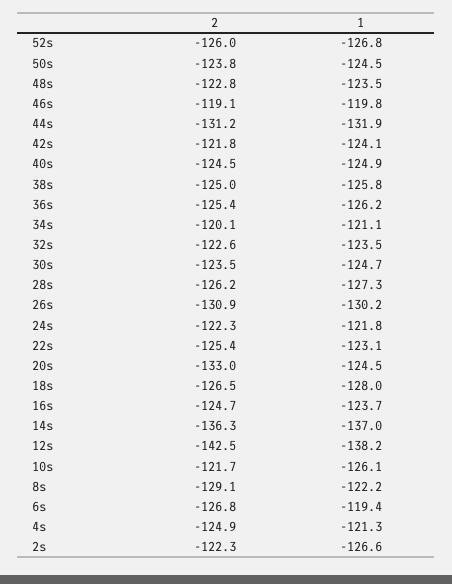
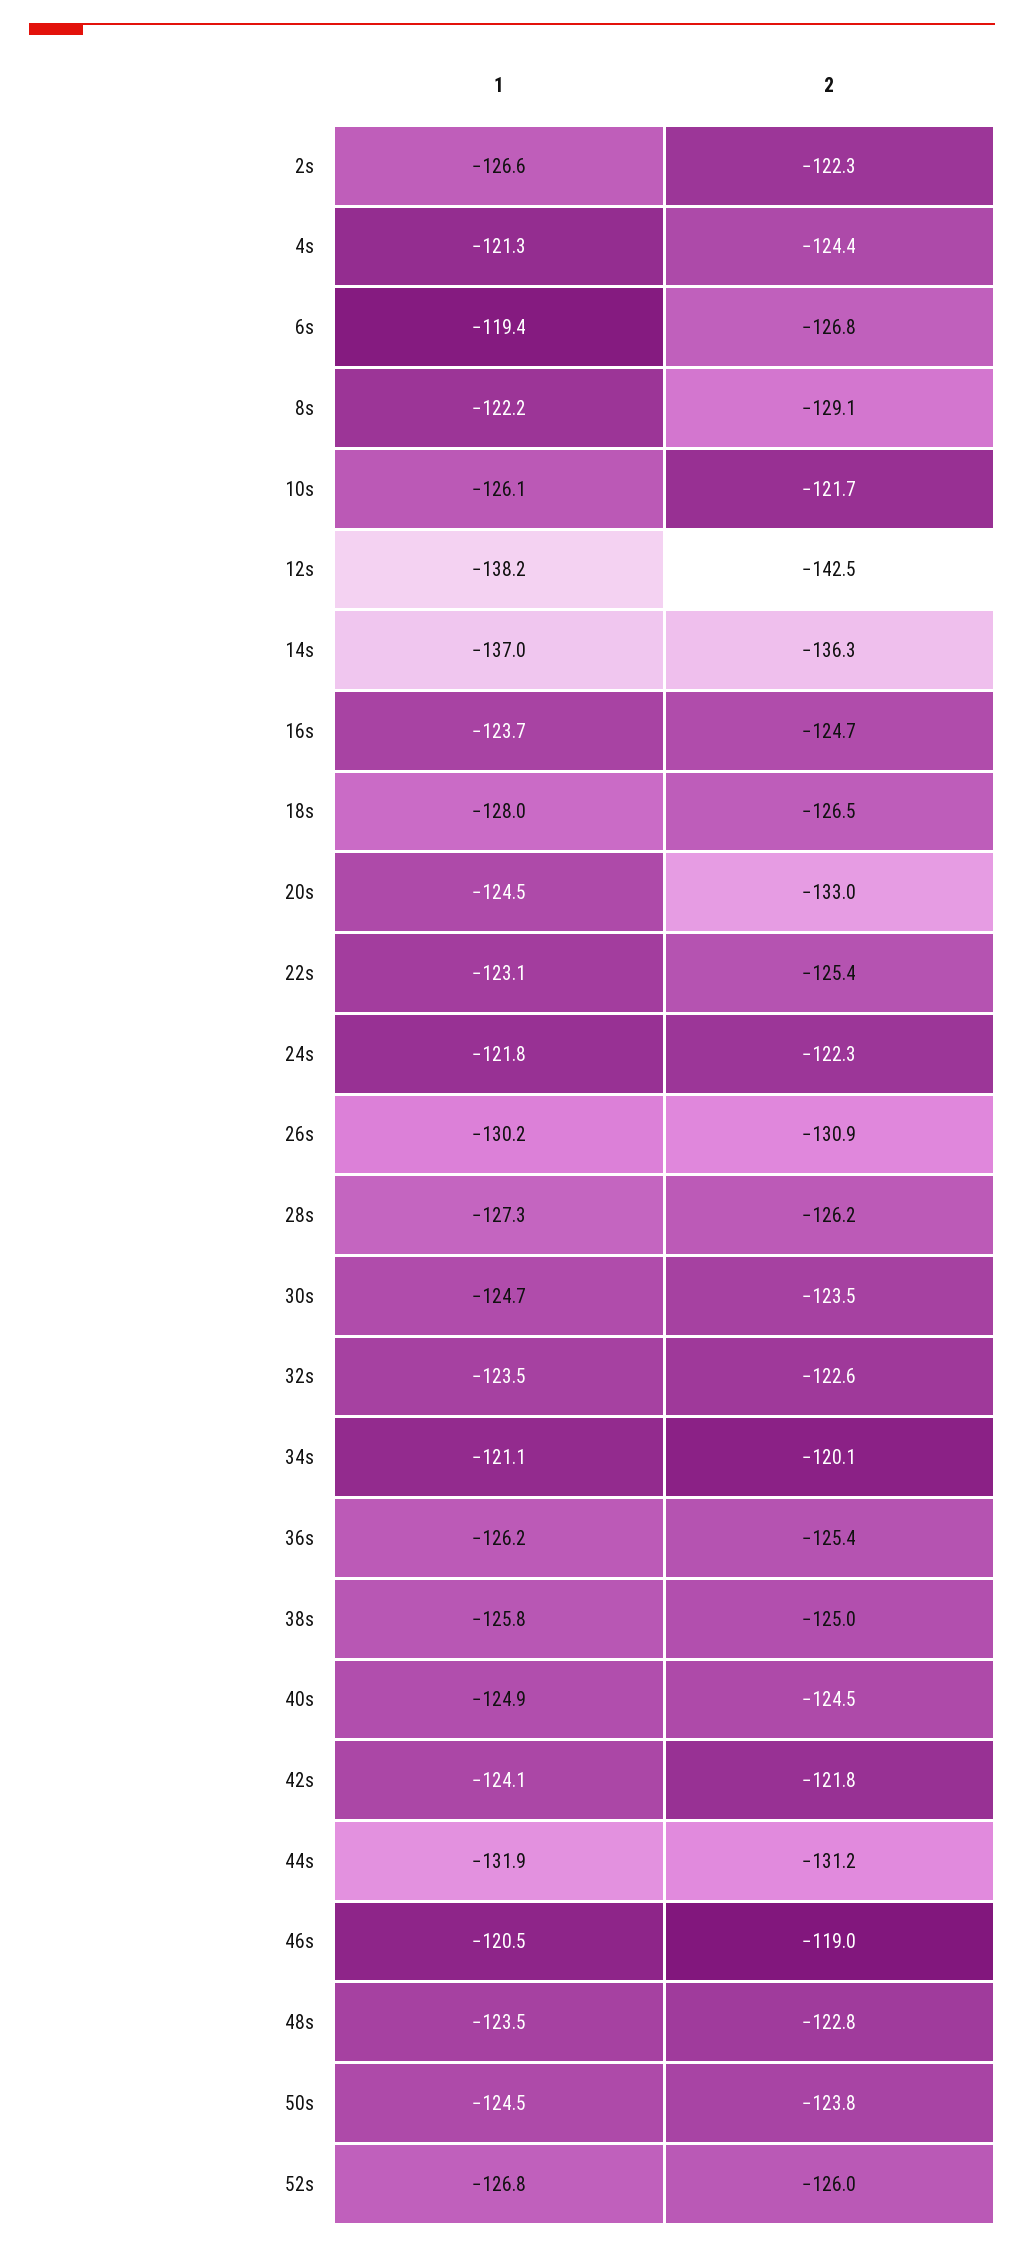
  {
    "2": {
      "52s": -126,
      "50s": -123.8,
      "48s": -122.8,
-     "46s": -119.1,
+     "46s": -119,
      "44s": -131.2,
      "42s": -121.8,
      "40s": -124.5,
      "38s": -125,
      "36s": -125.4,
      "34s": -120.1,
      "32s": -122.6,
      "30s": -123.5,
      "28s": -126.2,
      "26s": -130.9,
      "24s": -122.3,
      "22s": -125.4,
      "20s": -133,
      "18s": -126.5,
      "16s": -124.7,
      "14s": -136.3,
      "12s": -142.5,
      "10s": -121.7,
      "8s": -129.1,
      "6s": -126.8,
-     "4s": -124.9,
+     "4s": -124.4,
      "2s": -122.3
    },
    "1": {
      "52s": -126.8,
      "50s": -124.5,
      "48s": -123.5,
-     "46s": -119.8,
+     "46s": -120.5,
      "44s": -131.9,
      "42s": -124.1,
      "40s": -124.9,
      "38s": -125.8,
      "36s": -126.2,
      "34s": -121.1,
      "32s": -123.5,
      "30s": -124.7,
      "28s": -127.3,
      "26s": -130.2,
      "24s": -121.8,
      "22s": -123.1,
      "20s": -124.5,
      "18s": -128,
      "16s": -123.7,
      "14s": -137,
      "12s": -138.2,
      "10s": -126.1,
      "8s": -122.2,
      "6s": -119.4,
      "4s": -121.3,
      "2s": -126.6
    }
  }

